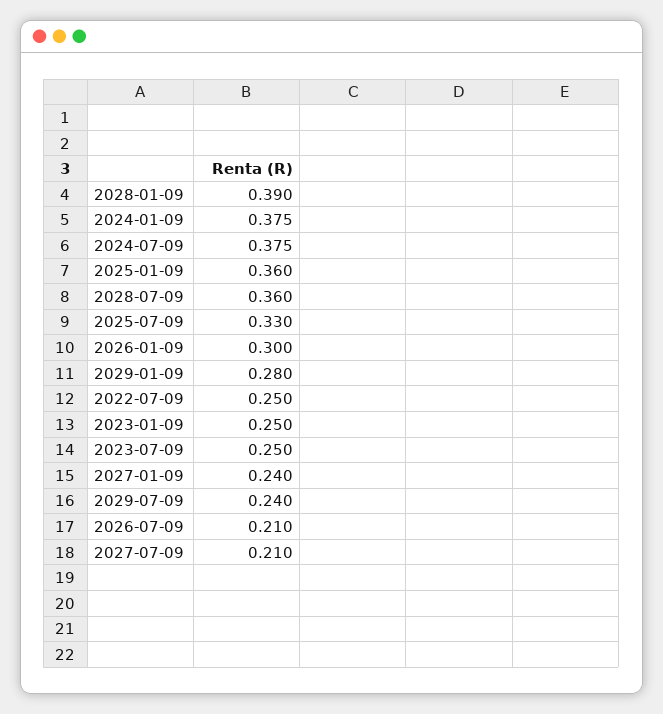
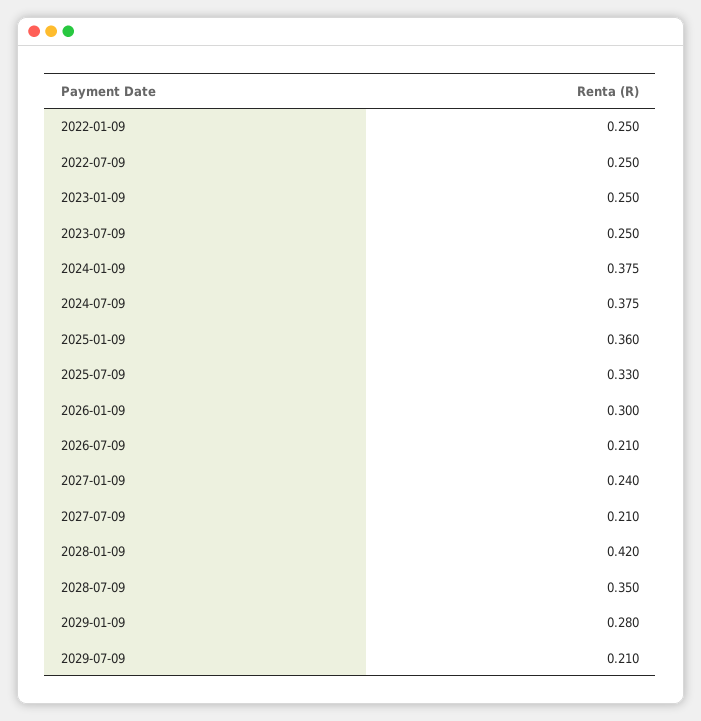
  {
-   "2028-01-09": 0.39,
+   "2028-01-09": 0.42,
    "2024-01-09": 0.375,
    "2024-07-09": 0.375,
    "2025-01-09": 0.36,
-   "2028-07-09": 0.36,
+   "2028-07-09": 0.35,
    "2025-07-09": 0.33,
    "2026-01-09": 0.3,
    "2029-01-09": 0.28,
    "2022-07-09": 0.25,
    "2023-01-09": 0.25,
    "2023-07-09": 0.25,
    "2027-01-09": 0.24,
-   "2029-07-09": 0.24,
+   "2029-07-09": 0.21,
    "2026-07-09": 0.21,
-   "2027-07-09": 0.21
+   "2027-07-09": 0.21,
+   "2022-01-09": 0.25
  }

